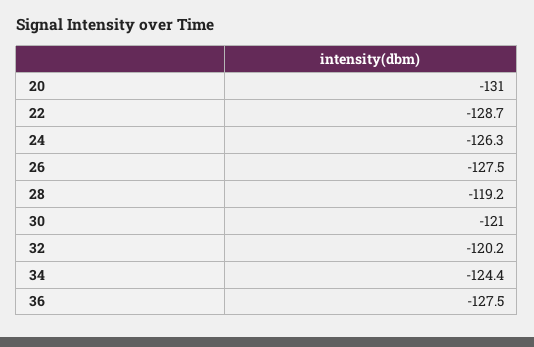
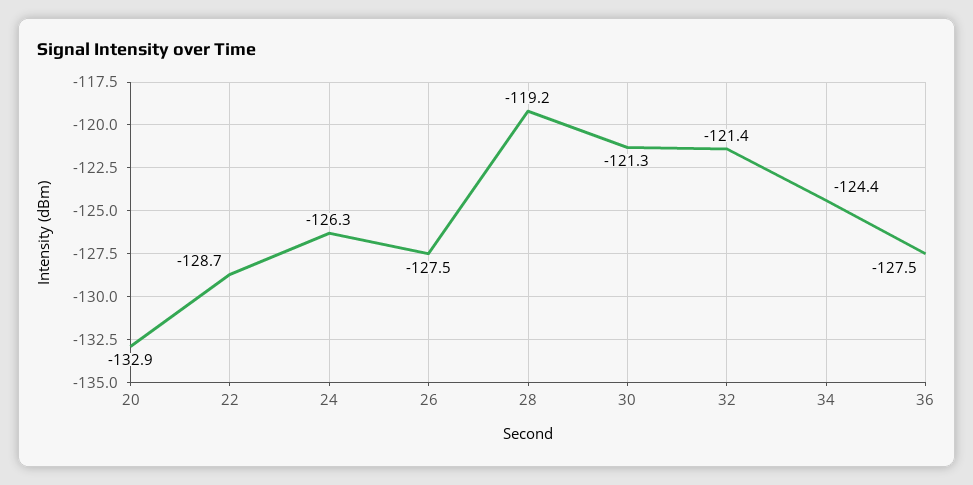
  {
-   "20": -131,
+   "20": -132.9,
    "22": -128.7,
    "24": -126.3,
    "26": -127.5,
    "28": -119.2,
-   "30": -121,
+   "30": -121.3,
-   "32": -120.2,
+   "32": -121.4,
    "34": -124.4,
    "36": -127.5
  }

